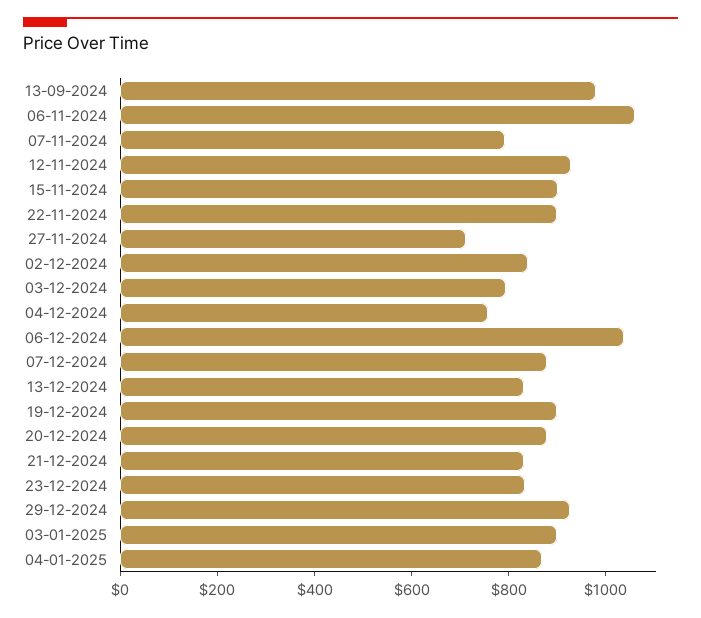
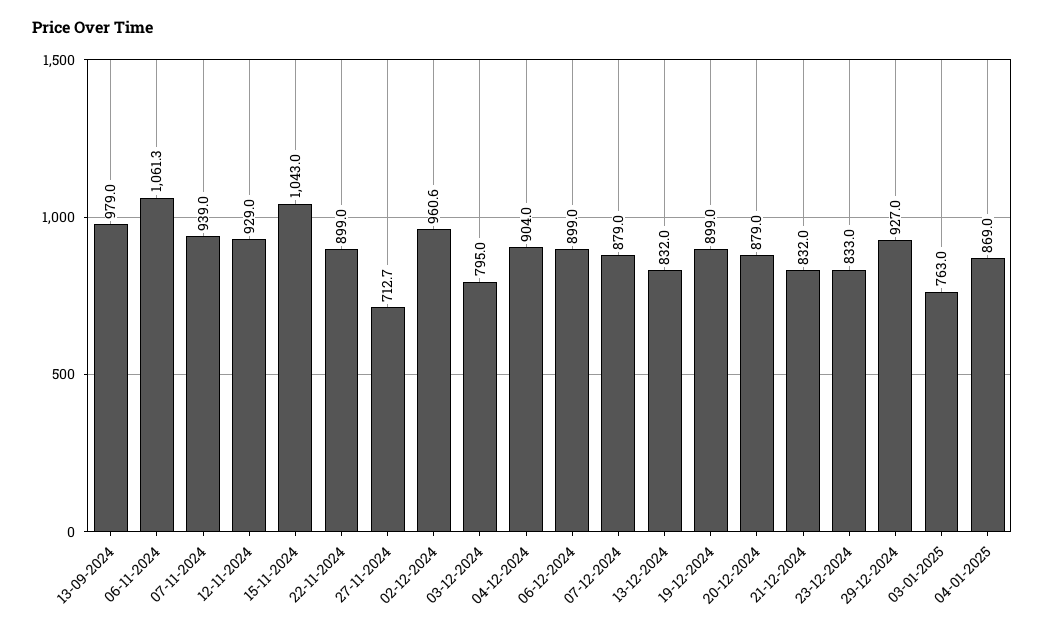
  {
    "13-09-2024": 979,
    "06-11-2024": 1061.3,
-   "07-11-2024": 800,
+   "07-11-2024": 939,
    "12-11-2024": 929,
-   "15-11-2024": 900,
+   "15-11-2024": 1043,
    "22-11-2024": 899,
    "27-11-2024": 712.7,
-   "02-12-2024": 850,
+   "02-12-2024": 960.6,
    "03-12-2024": 795,
-   "04-12-2024": 750,
+   "04-12-2024": 904,
-   "06-12-2024": 1050,
+   "06-12-2024": 899,
    "07-12-2024": 879,
    "13-12-2024": 832,
    "19-12-2024": 899,
    "20-12-2024": 879,
    "21-12-2024": 832,
    "23-12-2024": 833,
    "29-12-2024": 927,
-   "03-01-2025": 900,
+   "03-01-2025": 763,
    "04-01-2025": 869
  }

